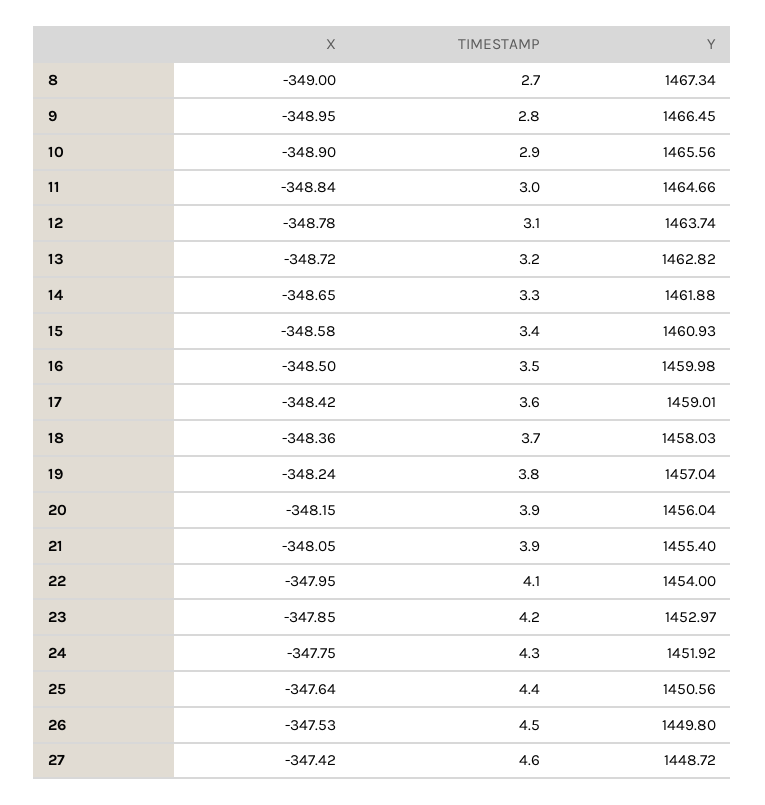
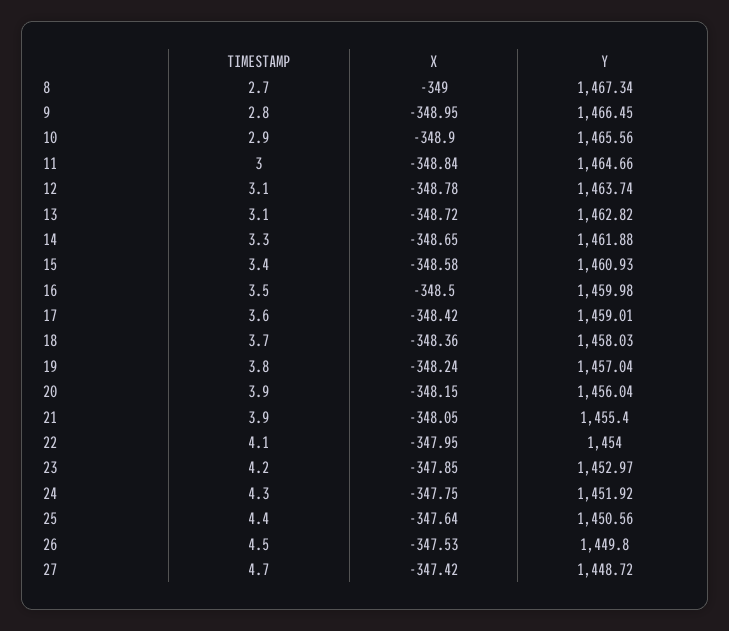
  {
    "X": {
      "8": -349,
      "9": -348.95,
      "10": -348.9,
      "11": -348.84,
      "12": -348.78,
      "13": -348.72,
      "14": -348.65,
      "15": -348.58,
      "16": -348.5,
      "17": -348.42,
      "18": -348.36,
      "19": -348.24,
      "20": -348.15,
      "21": -348.05,
      "22": -347.95,
      "23": -347.85,
      "24": -347.75,
      "25": -347.64,
      "26": -347.53,
      "27": -347.42
    },
    "TIMESTAMP": {
      "8": 2.7,
      "9": 2.8,
      "10": 2.9,
      "11": 3,
      "12": 3.1,
-     "13": 3.2,
+     "13": 3.1,
      "14": 3.3,
      "15": 3.4,
      "16": 3.5,
      "17": 3.6,
      "18": 3.7,
      "19": 3.8,
      "20": 3.9,
      "21": 3.9,
      "22": 4.1,
      "23": 4.2,
      "24": 4.3,
      "25": 4.4,
      "26": 4.5,
-     "27": 4.6
+     "27": 4.7
    },
    "Y": {
      "8": 1467.34,
      "9": 1466.45,
      "10": 1465.56,
      "11": 1464.66,
      "12": 1463.74,
      "13": 1462.82,
      "14": 1461.88,
      "15": 1460.93,
      "16": 1459.98,
      "17": 1459.01,
      "18": 1458.03,
      "19": 1457.04,
      "20": 1456.04,
      "21": 1455.4,
      "22": 1454,
      "23": 1452.97,
      "24": 1451.92,
      "25": 1450.56,
      "26": 1449.8,
      "27": 1448.72
    }
  }

